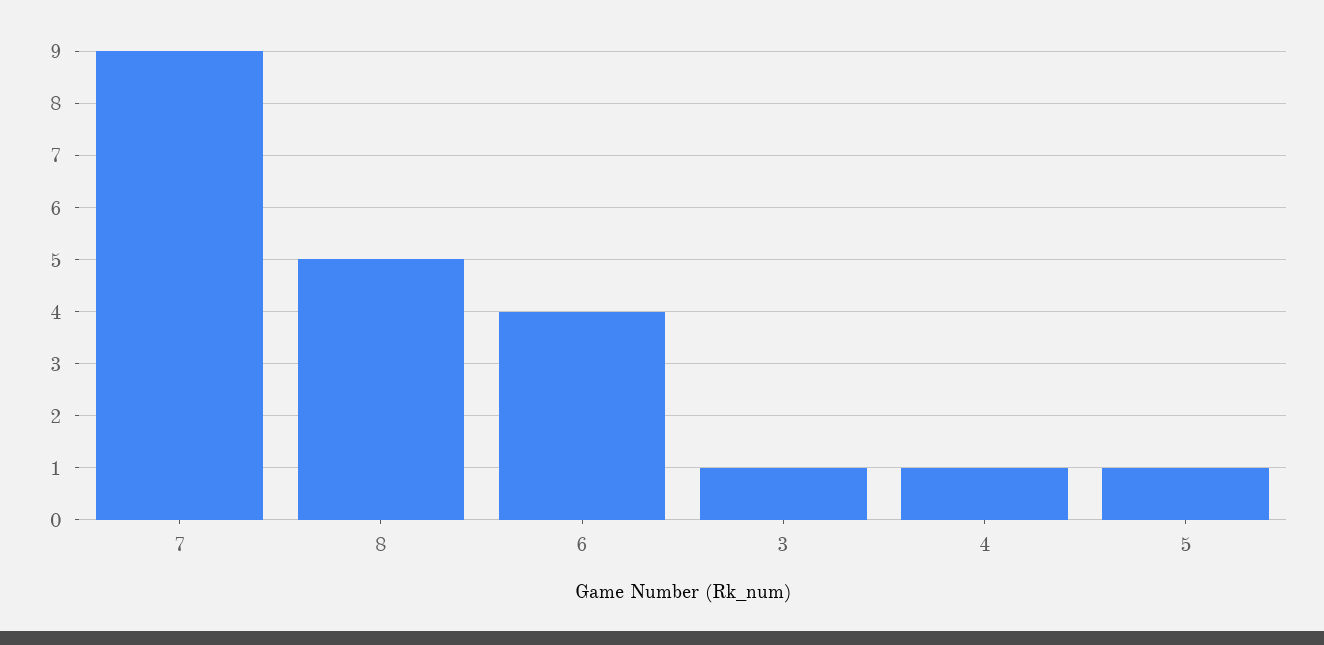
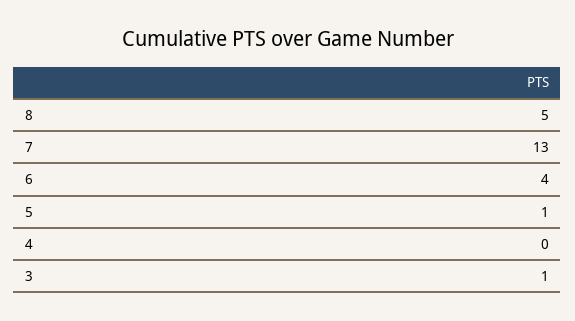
  {
-   "7": 9,
+   "7": 13,
    "8": 5,
    "6": 4,
    "3": 1,
-   "4": 1,
+   "4": 0,
    "5": 1
  }

